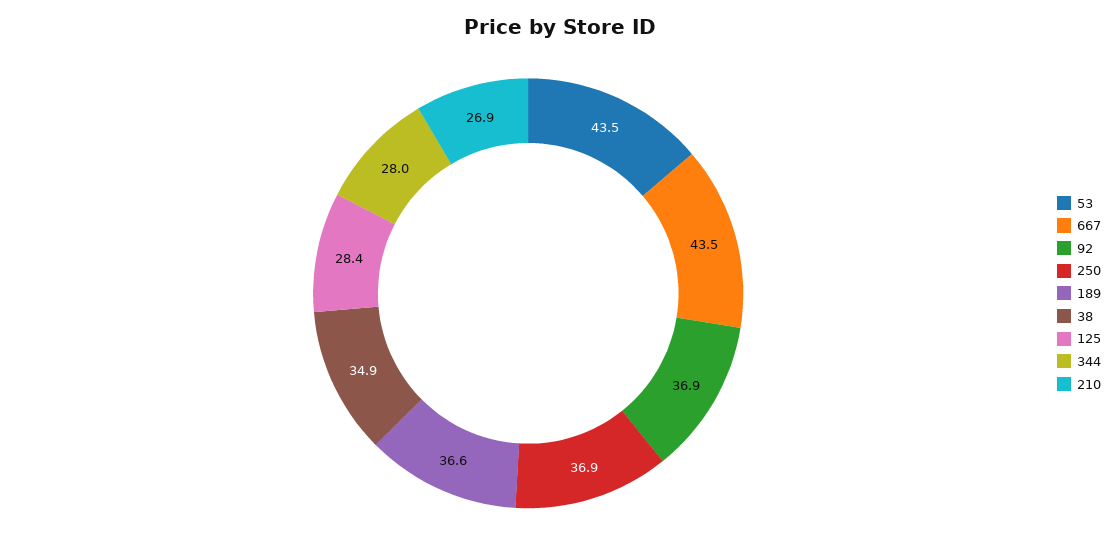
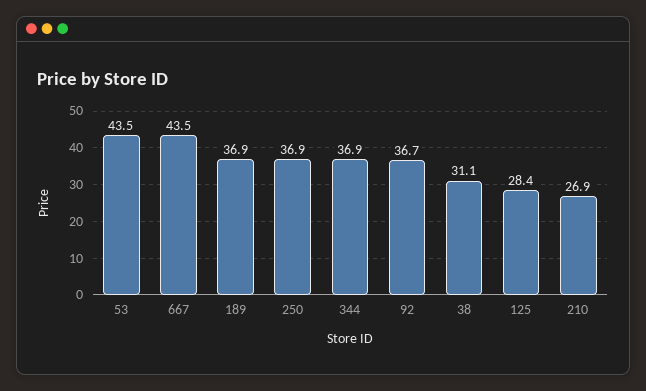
  {
    "53": 43.5,
    "667": 43.5,
-   "92": 36.9,
+   "92": 36.7,
    "250": 36.9,
-   "189": 36.6,
+   "189": 36.9,
-   "38": 34.9,
+   "38": 31.1,
    "125": 28.4,
-   "344": 28,
+   "344": 36.9,
    "210": 26.9
  }

